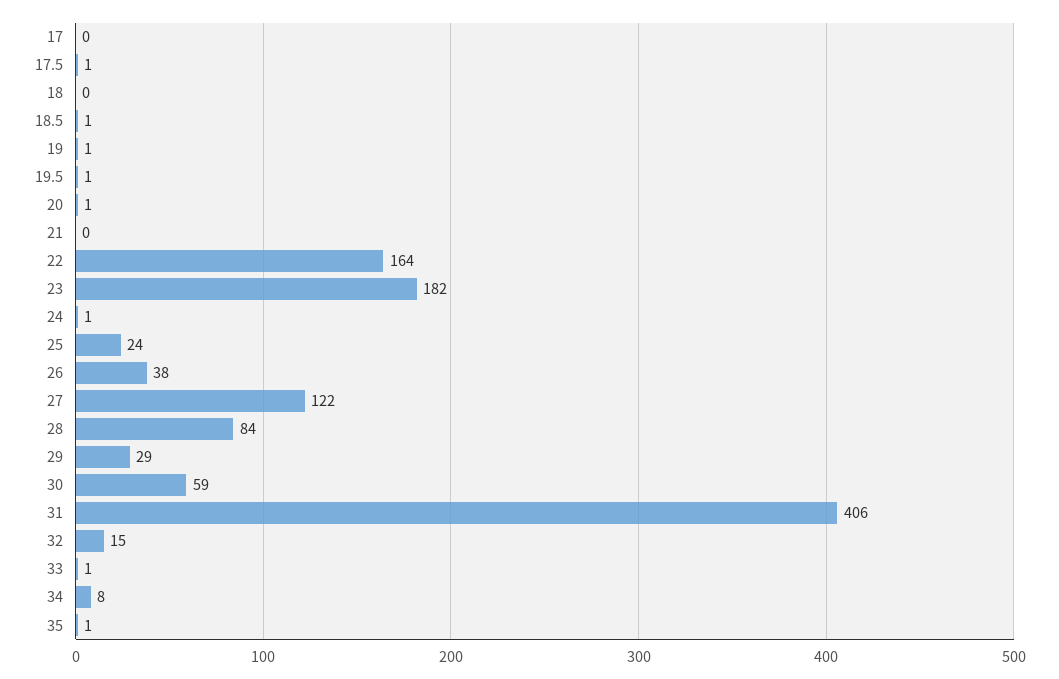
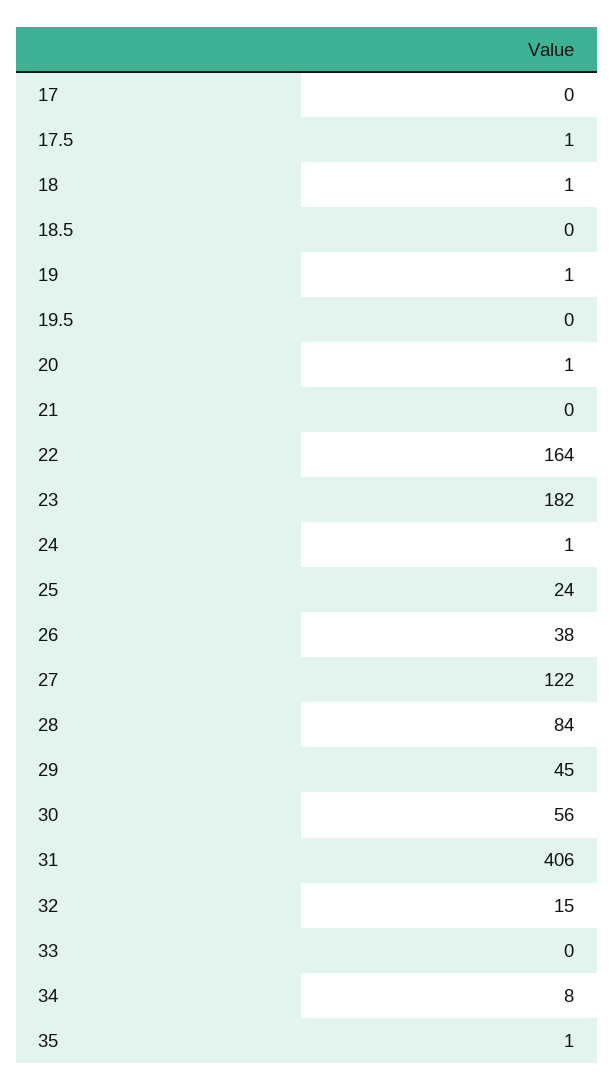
  {
    "17": 0,
    "17.5": 1,
-   "18": 0,
+   "18": 1,
-   "18.5": 1,
+   "18.5": 0,
    "19": 1,
-   "19.5": 1,
+   "19.5": 0,
    "20": 1,
    "21": 0,
    "22": 164,
    "23": 182,
    "24": 1,
    "25": 24,
    "26": 38,
    "27": 122,
    "28": 84,
-   "29": 29,
+   "29": 45,
-   "30": 59,
+   "30": 56,
    "31": 406,
    "32": 15,
-   "33": 1,
+   "33": 0,
    "34": 8,
    "35": 1
  }

